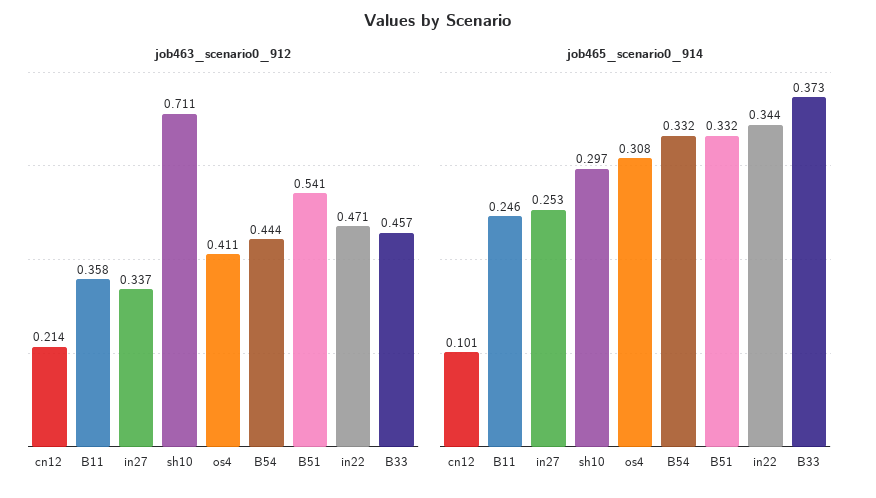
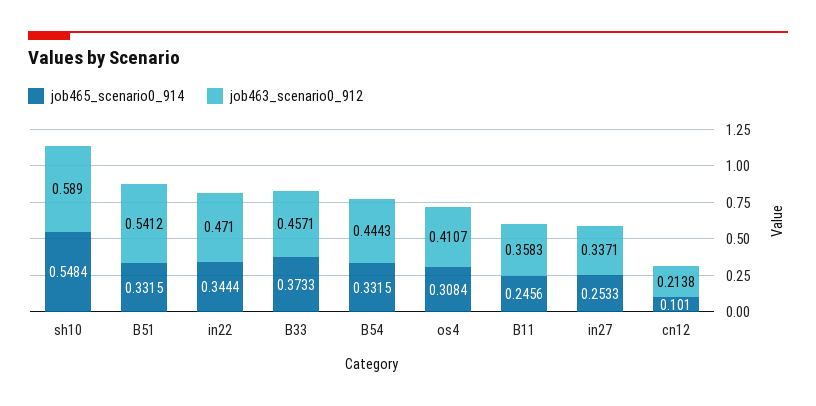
  {
    "job463_scenario0_912": {
      "cn12": 0.2138,
      "B11": 0.3583,
      "in27": 0.3371,
-     "sh10": 0.711,
+     "sh10": 0.589,
      "os4": 0.4107,
      "B54": 0.4443,
      "B51": 0.5412,
      "in22": 0.471,
      "B33": 0.4571
    },
    "job465_scenario0_914": {
      "cn12": 0.101,
      "B11": 0.2456,
      "in27": 0.2533,
-     "sh10": 0.297,
+     "sh10": 0.5484,
      "os4": 0.3084,
      "B54": 0.3315,
      "B51": 0.3315,
      "in22": 0.3444,
      "B33": 0.3733
    }
  }

